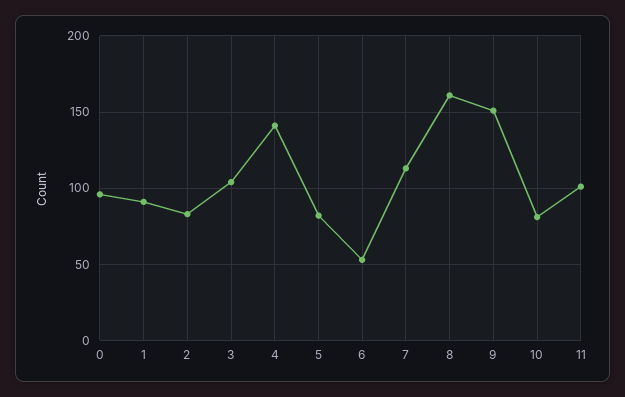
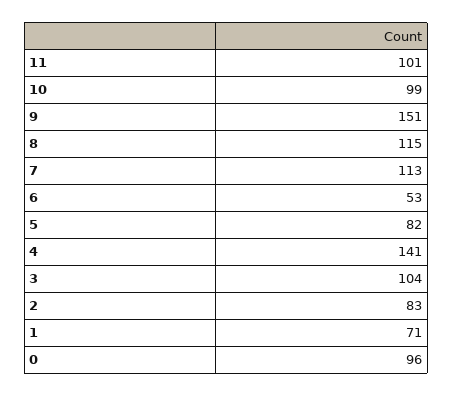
  {
    "0": 96,
-   "1": 90,
+   "1": 71,
    "2": 83,
    "3": 104,
    "4": 141,
    "5": 82,
    "6": 53,
    "7": 113,
-   "8": 160,
+   "8": 115,
    "9": 151,
-   "10": 80,
+   "10": 99,
    "11": 101
  }

